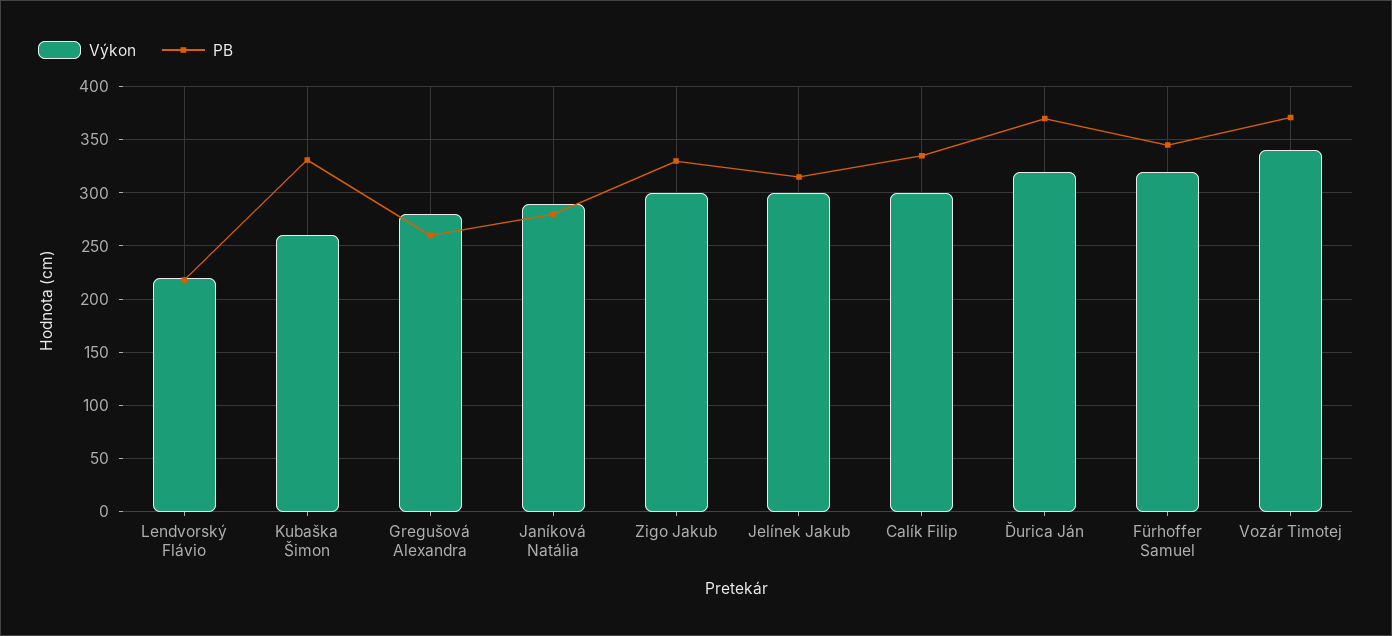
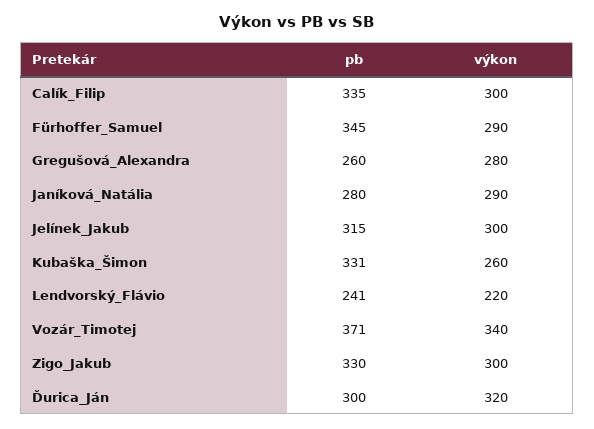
  {
    "Výkon": {
      "Lendvorský Flávio": 220,
      "Kubaška Šimon": 260,
      "Gregušová Alexandra": 280,
      "Janíková Natália": 290,
      "Zigo Jakub": 300,
      "Jelínek Jakub": 300,
      "Calík Filip": 300,
      "Ďurica Ján": 320,
-     "Fürhoffer Samuel": 320,
+     "Fürhoffer Samuel": 290,
      "Vozár Timotej": 340
    },
    "PB": {
-     "Lendvorský Flávio": 220,
+     "Lendvorský Flávio": 241,
      "Kubaška Šimon": 331,
      "Gregušová Alexandra": 260,
      "Janíková Natália": 280,
      "Zigo Jakub": 330,
      "Jelínek Jakub": 315,
      "Calík Filip": 335,
-     "Ďurica Ján": 370,
+     "Ďurica Ján": 300,
      "Fürhoffer Samuel": 345,
      "Vozár Timotej": 371
    }
  }

